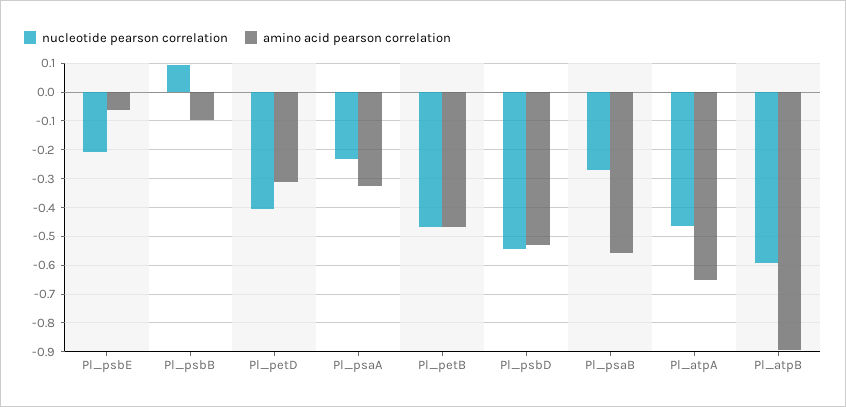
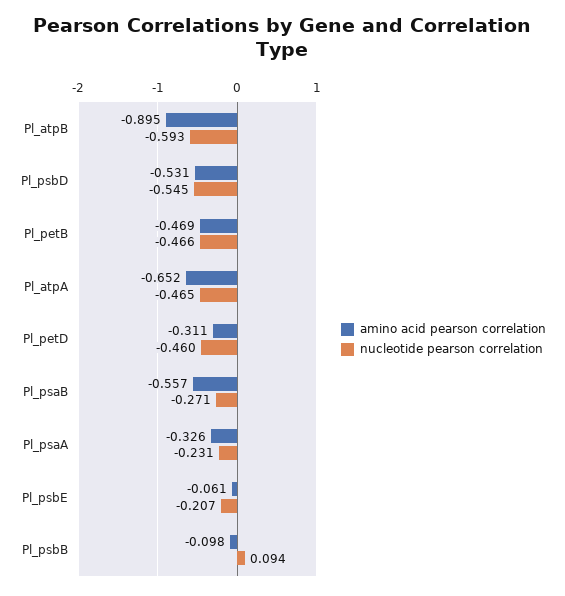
  {
    "nucleotide pearson correlation": {
      "Pl_psbE": -0.207,
      "Pl_psbB": 0.094,
-     "Pl_petD": -0.4,
+     "Pl_petD": -0.46,
      "Pl_psaA": -0.231,
      "Pl_petB": -0.466,
      "Pl_psbD": -0.545,
      "Pl_psaB": -0.271,
      "Pl_atpA": -0.465,
      "Pl_atpB": -0.593
    },
    "amino acid pearson correlation": {
      "Pl_psbE": -0.061,
      "Pl_psbB": -0.098,
      "Pl_petD": -0.311,
      "Pl_psaA": -0.326,
      "Pl_petB": -0.469,
      "Pl_psbD": -0.531,
      "Pl_psaB": -0.557,
      "Pl_atpA": -0.652,
      "Pl_atpB": -0.895
    }
  }

